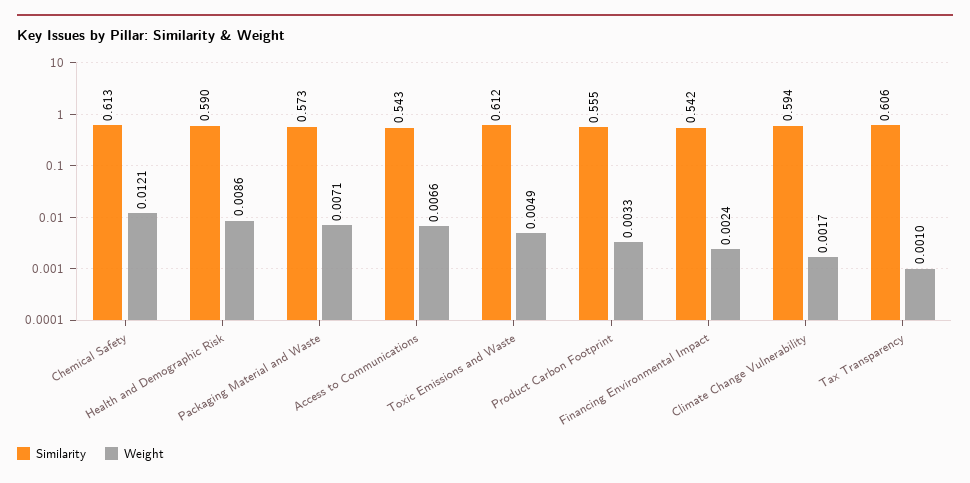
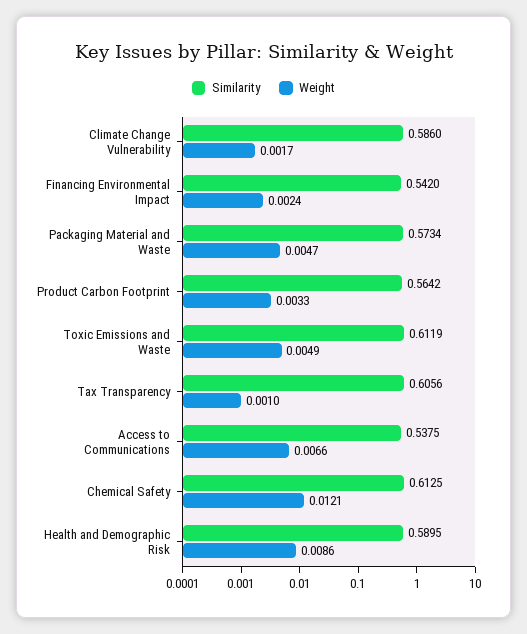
  {
    "Similarity": {
      "Chemical Safety": 0.6125,
      "Health and Demographic Risk": 0.5895,
      "Packaging Material and Waste": 0.5734,
-     "Access to Communications": 0.543,
+     "Access to Communications": 0.5375,
      "Toxic Emissions and Waste": 0.6119,
-     "Product Carbon Footprint": 0.555,
+     "Product Carbon Footprint": 0.5642,
      "Financing Environmental Impact": 0.542,
-     "Climate Change Vulnerability": 0.594,
+     "Climate Change Vulnerability": 0.586,
      "Tax Transparency": 0.6056
    },
    "Weight": {
      "Chemical Safety": 0.0121,
      "Health and Demographic Risk": 0.0086,
-     "Packaging Material and Waste": 0.0071,
+     "Packaging Material and Waste": 0.0047,
      "Access to Communications": 0.0066,
      "Toxic Emissions and Waste": 0.0049,
      "Product Carbon Footprint": 0.0033,
      "Financing Environmental Impact": 0.0024,
      "Climate Change Vulnerability": 0.0017,
      "Tax Transparency": 0.001
    }
  }

